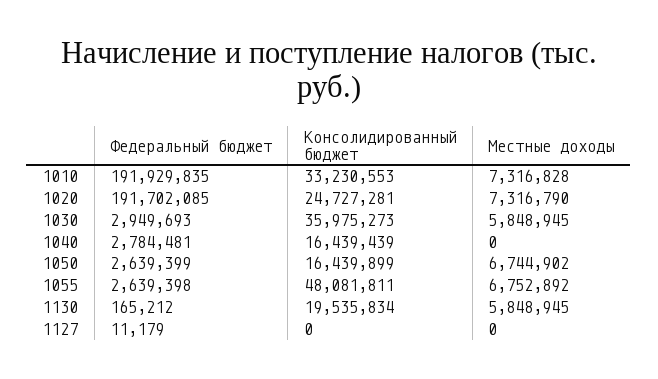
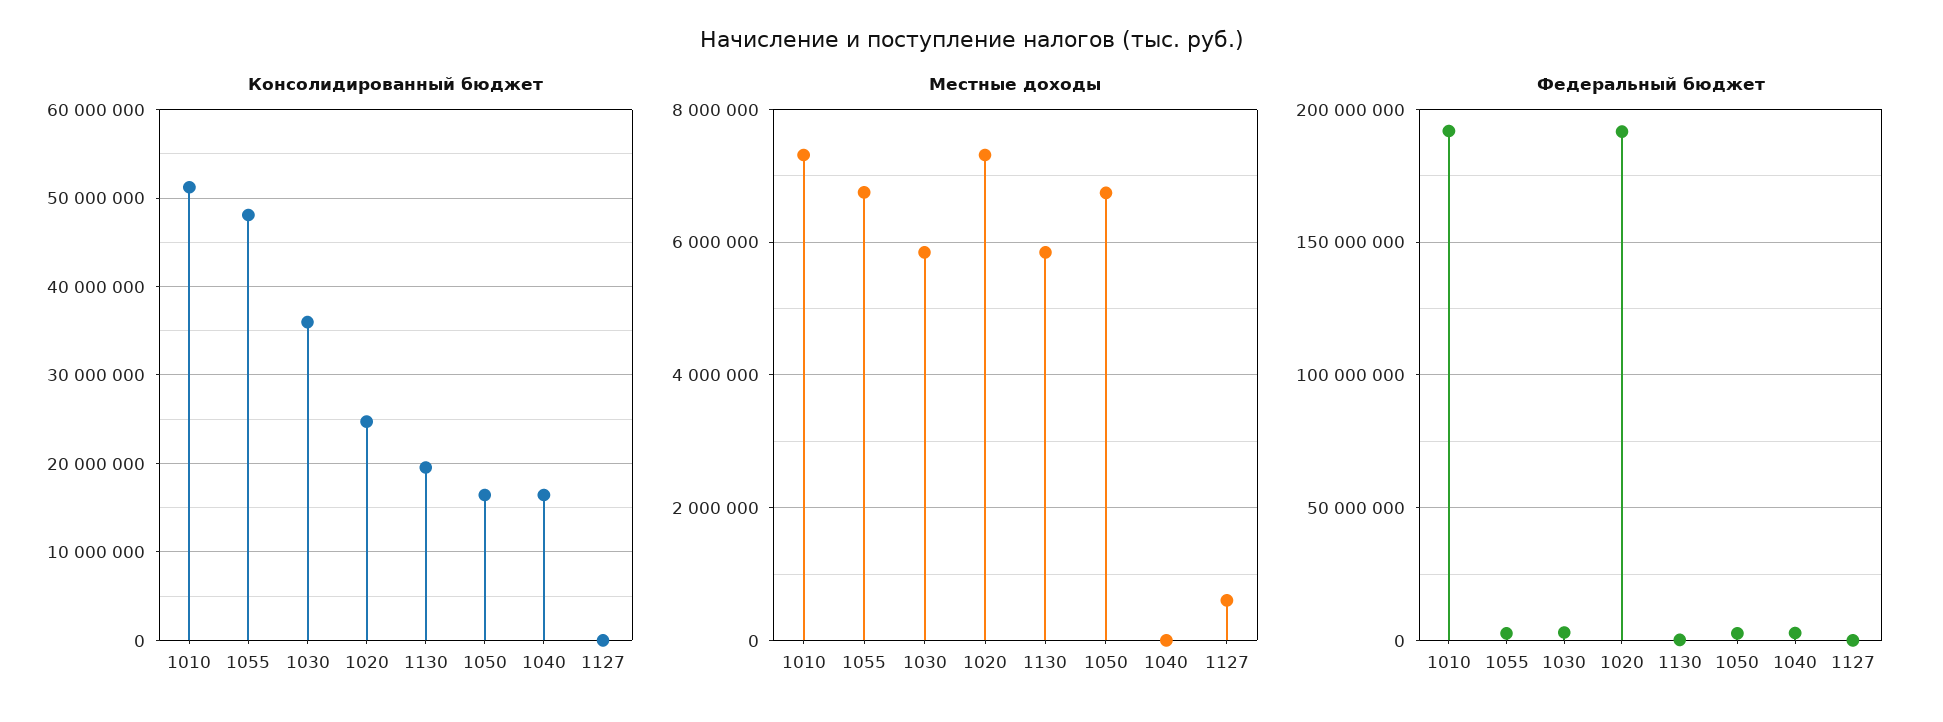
  {
    "Федеральный бюджет": {
      "1010": 191929835,
      "1020": 191702085,
      "1030": 2949693,
      "1040": 2784481,
      "1050": 2639399,
      "1055": 2639398,
      "1130": 165212,
      "1127": 11179
    },
    "Консолидированный бюджет": {
-     "1010": 33230553,
+     "1010": 51000000,
      "1020": 24727281,
      "1030": 35975273,
      "1040": 16439439,
      "1050": 16439899,
      "1055": 48081811,
      "1130": 19535834,
      "1127": 0
    },
    "Местные доходы": {
      "1010": 7316828,
      "1020": 7316790,
      "1030": 5848945,
      "1040": 0,
      "1050": 6744902,
      "1055": 6752892,
      "1130": 5848945,
-     "1127": 0
+     "1127": 600000
    }
  }

